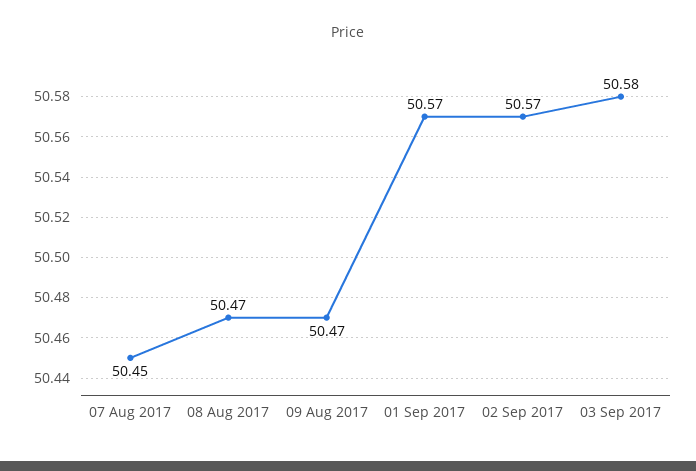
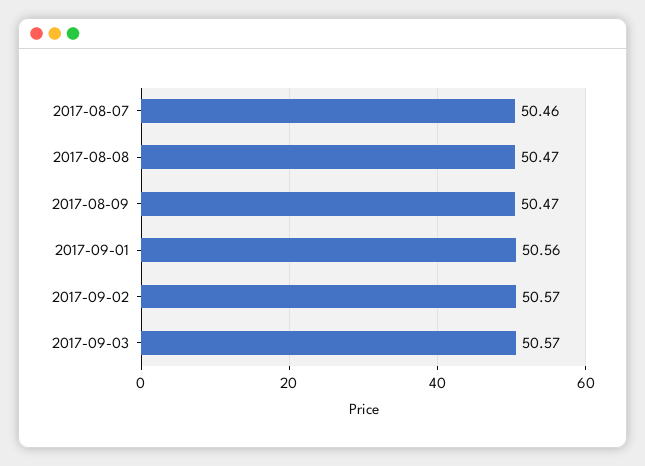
  {
-   "07 Aug 2017": 50.45,
+   "07 Aug 2017": 50.46,
    "08 Aug 2017": 50.47,
    "09 Aug 2017": 50.47,
-   "01 Sep 2017": 50.57,
+   "01 Sep 2017": 50.56,
    "02 Sep 2017": 50.57,
-   "03 Sep 2017": 50.58
+   "03 Sep 2017": 50.57
  }

